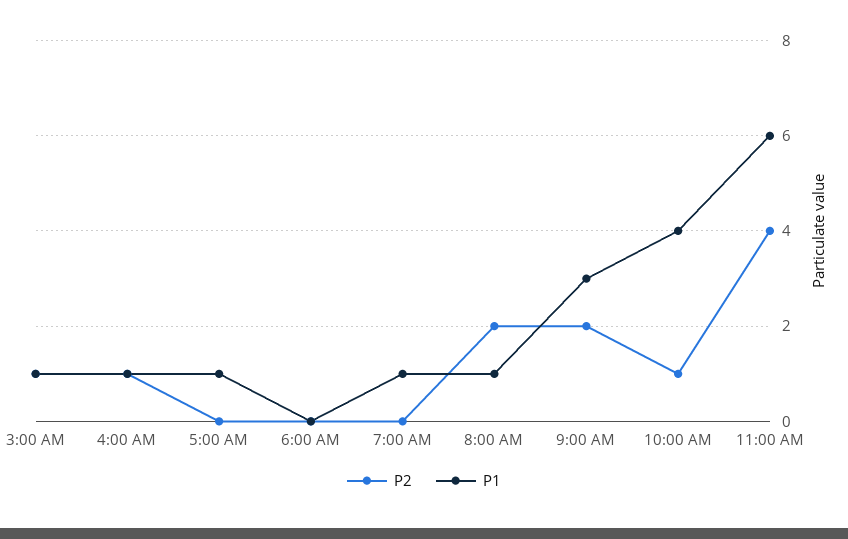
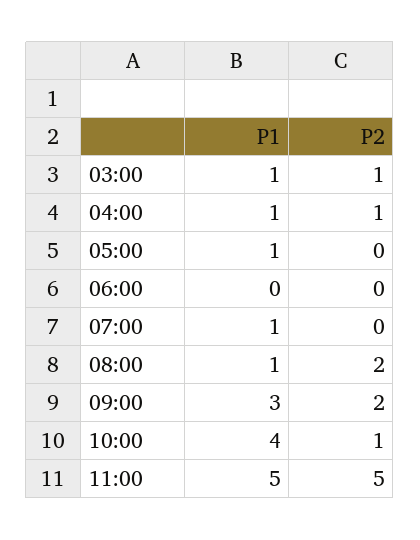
  {
    "P2": {
      "3:00 AM": 1,
      "4:00 AM": 1,
      "5:00 AM": 0,
      "6:00 AM": 0,
      "7:00 AM": 0,
      "8:00 AM": 2,
      "9:00 AM": 2,
      "10:00 AM": 1,
-     "11:00 AM": 4
+     "11:00 AM": 5
    },
    "P1": {
      "3:00 AM": 1,
      "4:00 AM": 1,
      "5:00 AM": 1,
      "6:00 AM": 0,
      "7:00 AM": 1,
      "8:00 AM": 1,
      "9:00 AM": 3,
      "10:00 AM": 4,
-     "11:00 AM": 6
+     "11:00 AM": 5
    }
  }

